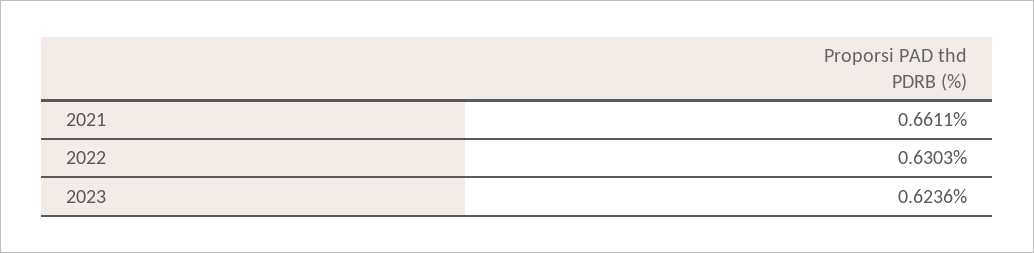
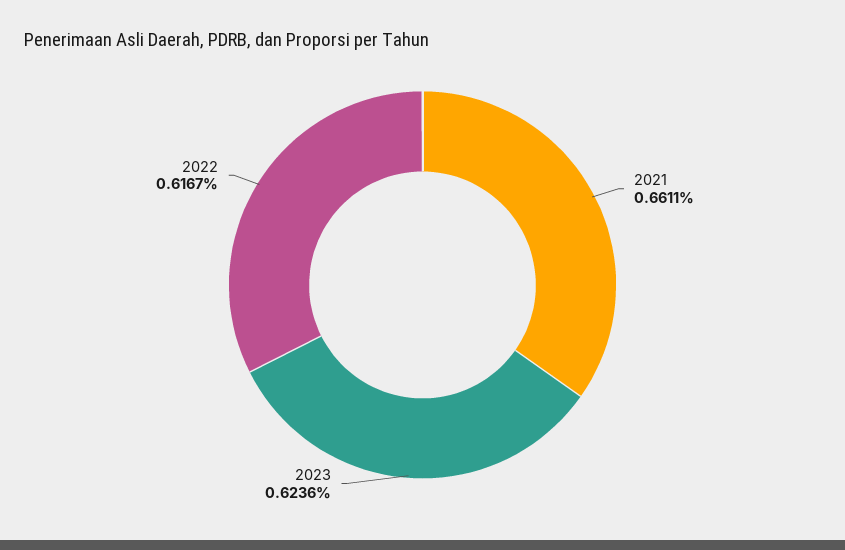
  {
    "2021": 0.6611,
-   "2022": 0.6303,
+   "2022": 0.6167,
    "2023": 0.6236
  }

